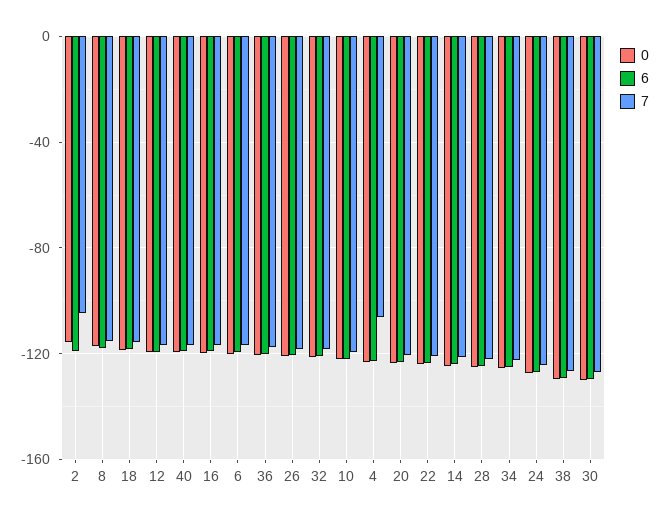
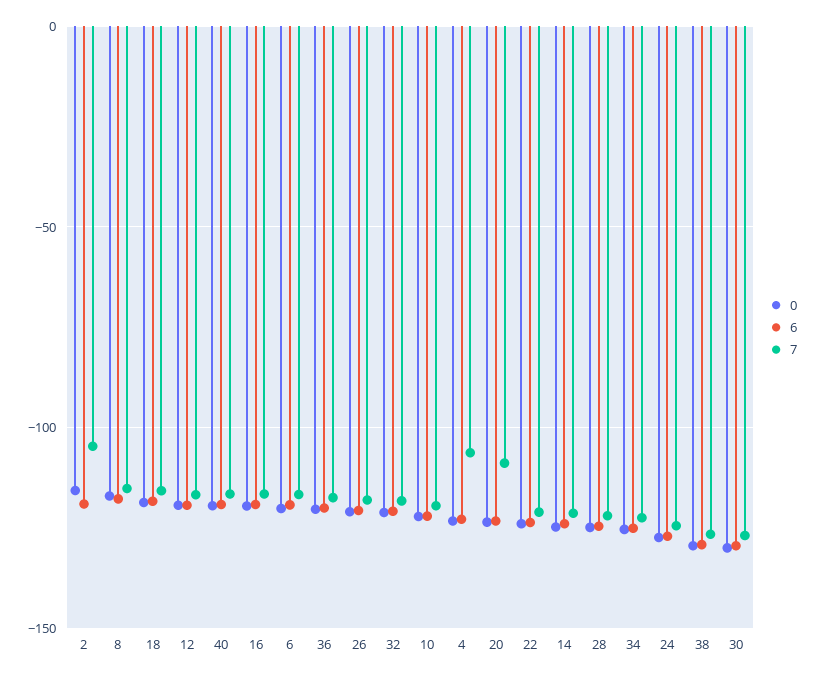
  {
    "0": {
      "2": -115,
      "8": -115,
      "18": -120,
      "12": -120,
      "40": -120,
      "16": -120,
      "6": -120,
      "36": -120,
      "26": -120,
      "32": -120,
      "10": -120,
      "4": -125,
      "20": -125,
      "22": -125,
      "14": -125,
      "28": -125,
      "34": -125,
      "24": -125,
      "38": -130,
      "30": -130
    },
    "6": {
      "2": -120,
      "8": -120,
      "18": -120,
      "12": -120,
      "40": -120,
      "16": -120,
      "6": -120,
      "36": -120,
      "26": -120,
      "32": -120,
      "10": -120,
      "4": -125,
      "20": -125,
      "22": -125,
      "14": -125,
      "28": -125,
      "34": -125,
      "24": -125,
      "38": -130,
      "30": -130
    },
    "7": {
      "2": -105,
      "8": -115,
      "18": -115,
      "12": -115,
      "40": -115,
      "16": -115,
      "6": -115,
      "36": -115,
      "26": -120,
      "32": -120,
      "10": -120,
      "4": -105,
-     "20": -120,
+     "20": -110,
      "22": -120,
      "14": -120,
      "28": -120,
      "34": -120,
      "24": -125,
      "38": -125,
      "30": -125
    }
  }

